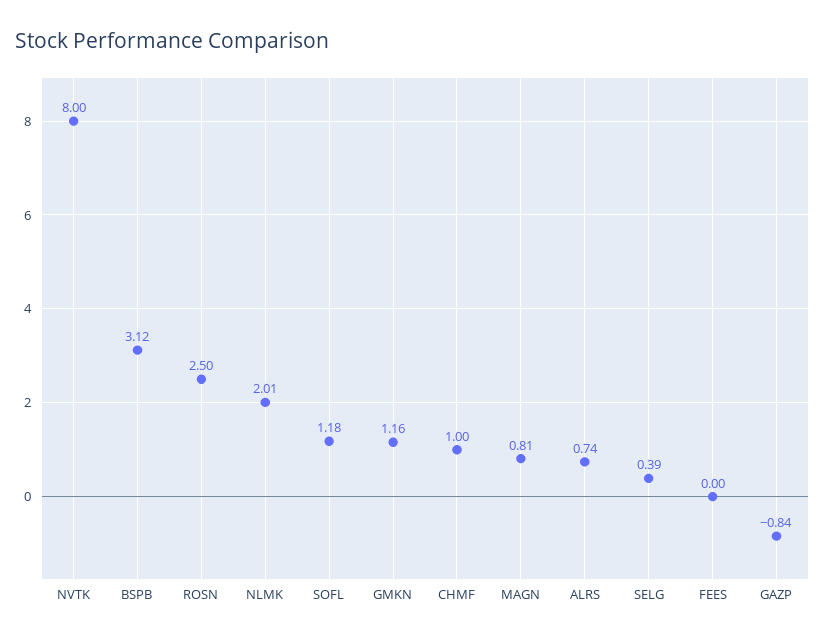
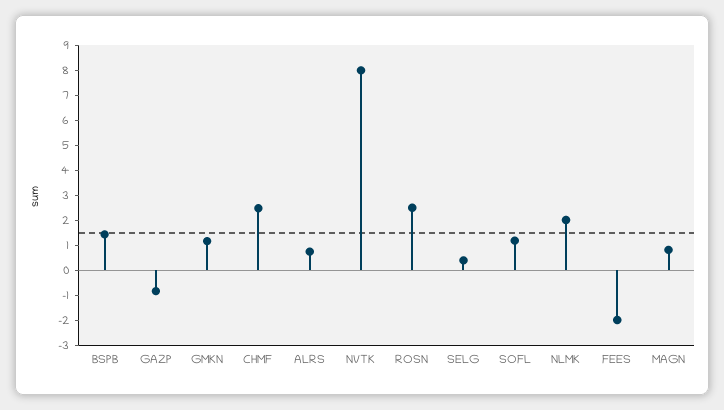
  {
    "NVTK": 8,
-   "BSPB": 3.12,
+   "BSPB": 1.5,
    "ROSN": 2.5,
    "NLMK": 2.01,
    "SOFL": 1.18,
    "GMKN": 1.16,
-   "CHMF": 1,
+   "CHMF": 2.5,
    "MAGN": 0.81,
    "ALRS": 0.74,
    "SELG": 0.39,
-   "FEES": 0,
+   "FEES": -2,
    "GAZP": -0.84
  }

